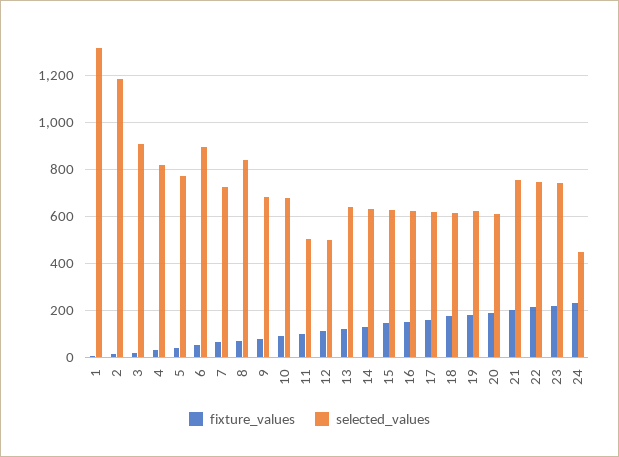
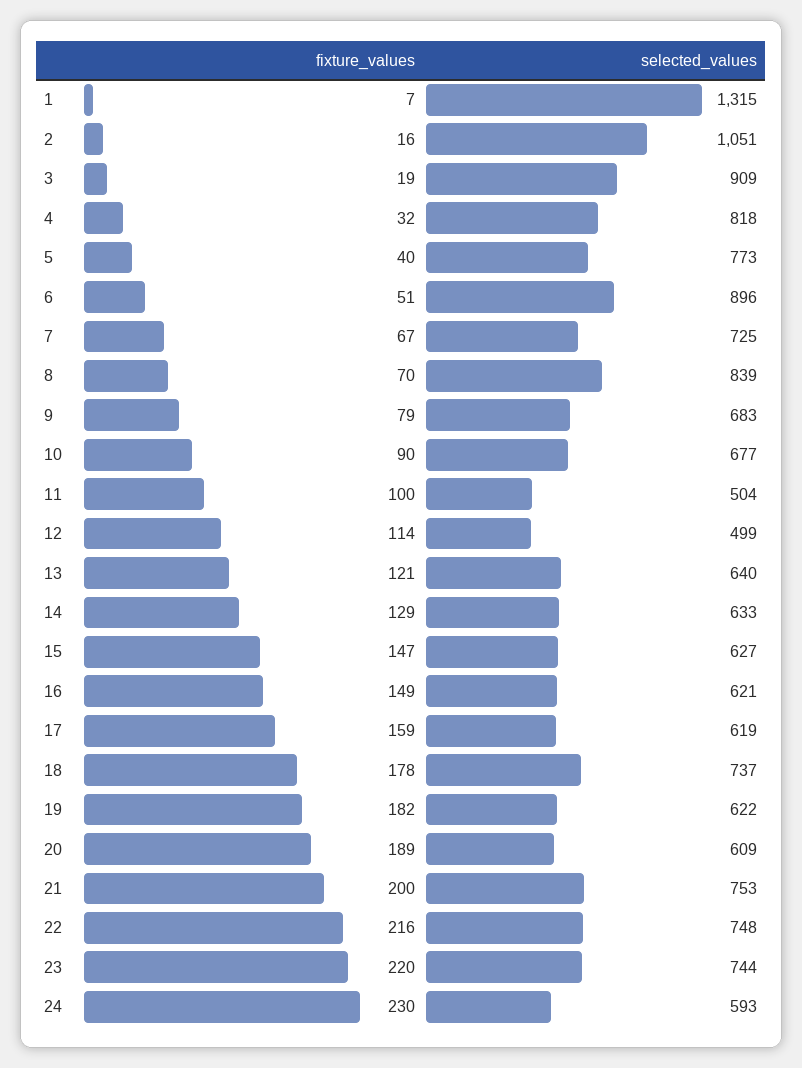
  {
    "fixture_values": {
      "1": 7,
      "2": 16,
      "3": 19,
      "4": 32,
      "5": 40,
      "6": 51,
      "7": 67,
      "8": 70,
      "9": 79,
      "10": 90,
      "11": 100,
      "12": 114,
      "13": 121,
      "14": 129,
      "15": 147,
      "16": 149,
      "17": 159,
      "18": 178,
      "19": 182,
      "20": 189,
      "21": 200,
      "22": 216,
      "23": 220,
      "24": 230
    },
    "selected_values": {
      "1": 1315,
-     "2": 1200,
+     "2": 1051,
      "3": 909,
      "4": 818,
      "5": 773,
      "6": 896,
      "7": 725,
      "8": 839,
      "9": 683,
      "10": 677,
      "11": 504,
      "12": 499,
      "13": 640,
      "14": 633,
      "15": 627,
      "16": 621,
      "17": 619,
-     "18": 600,
+     "18": 737,
      "19": 622,
      "20": 609,
      "21": 753,
      "22": 748,
      "23": 744,
-     "24": 450
+     "24": 593
    }
  }

